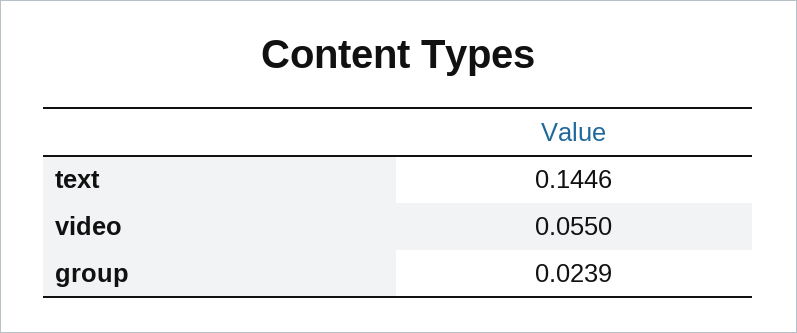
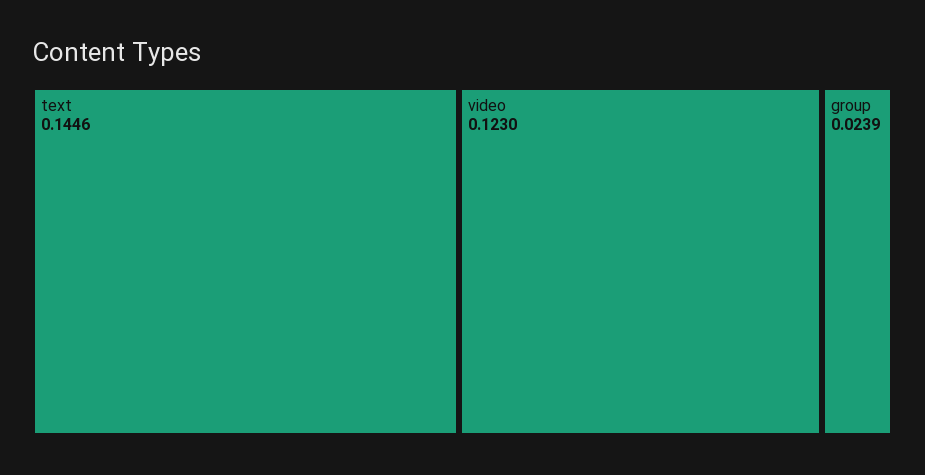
  {
    "text": 0.1446,
-   "video": 0.055,
+   "video": 0.123,
    "group": 0.0239
  }

